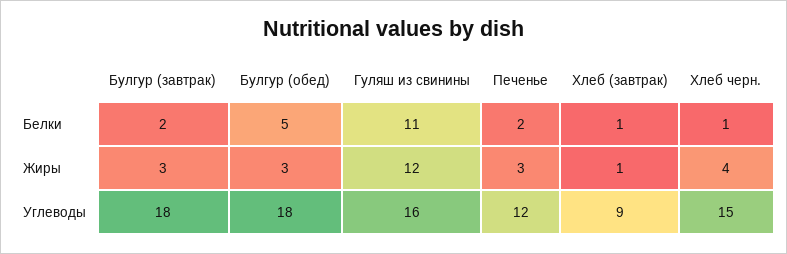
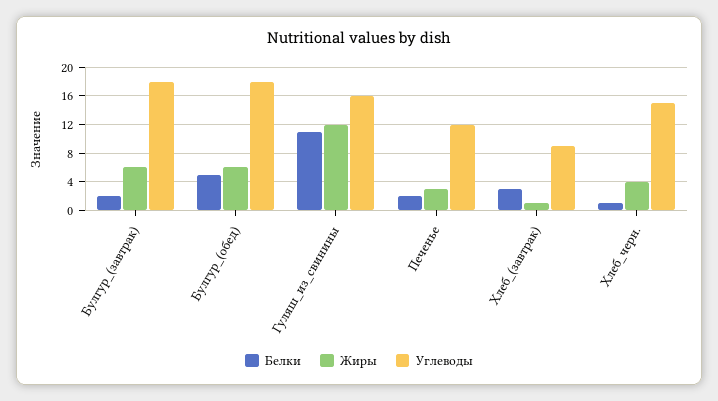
  {
    "Белки": {
      "Булгур (завтрак)": 2,
      "Булгур (обед)": 5,
      "Гуляш из свинины": 11,
      "Печенье": 2,
-     "Хлеб (завтрак)": 1,
+     "Хлеб (завтрак)": 3,
      "Хлеб черн.": 1
    },
    "Жиры": {
-     "Булгур (завтрак)": 3,
+     "Булгур (завтрак)": 6,
-     "Булгур (обед)": 3,
+     "Булгур (обед)": 6,
      "Гуляш из свинины": 12,
      "Печенье": 3,
      "Хлеб (завтрак)": 1,
      "Хлеб черн.": 4
    },
    "Углеводы": {
      "Булгур (завтрак)": 18,
      "Булгур (обед)": 18,
      "Гуляш из свинины": 16,
      "Печенье": 12,
      "Хлеб (завтрак)": 9,
      "Хлеб черн.": 15
    }
  }

